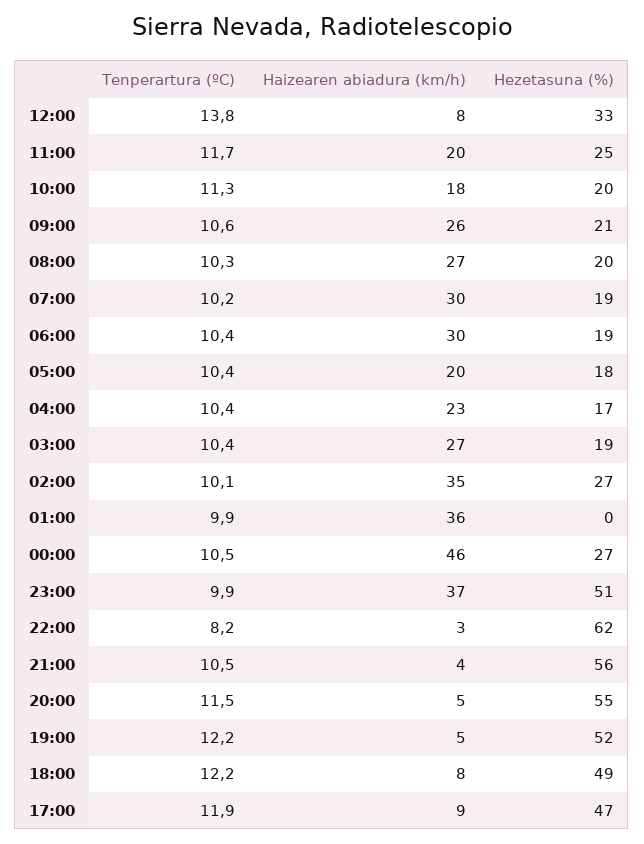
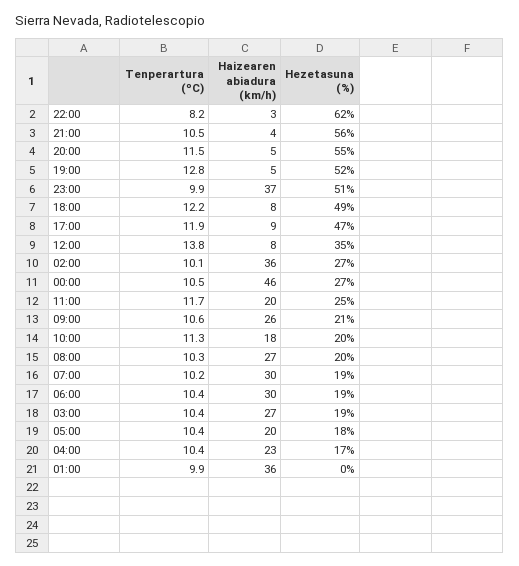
  {
    "Tenperartura (ºC)": {
      "12:00": 13.8,
      "11:00": 11.7,
      "10:00": 11.3,
      "09:00": 10.6,
      "08:00": 10.3,
      "07:00": 10.2,
      "06:00": 10.4,
      "05:00": 10.4,
      "04:00": 10.4,
      "03:00": 10.4,
      "02:00": 10.1,
      "01:00": 9.9,
      "00:00": 10.5,
      "23:00": 9.9,
      "22:00": 8.2,
      "21:00": 10.5,
      "20:00": 11.5,
-     "19:00": 12.2,
+     "19:00": 12.8,
      "18:00": 12.2,
      "17:00": 11.9
    },
    "Haizearen abiadura (km/h)": {
      "12:00": 8,
      "11:00": 20,
      "10:00": 18,
      "09:00": 26,
      "08:00": 27,
      "07:00": 30,
      "06:00": 30,
      "05:00": 20,
      "04:00": 23,
      "03:00": 27,
-     "02:00": 35,
+     "02:00": 36,
      "01:00": 36,
      "00:00": 46,
      "23:00": 37,
      "22:00": 3,
      "21:00": 4,
      "20:00": 5,
      "19:00": 5,
      "18:00": 8,
      "17:00": 9
    },
    "Hezetasuna (%)": {
-     "12:00": 33,
+     "12:00": 35,
      "11:00": 25,
      "10:00": 20,
      "09:00": 21,
      "08:00": 20,
      "07:00": 19,
      "06:00": 19,
      "05:00": 18,
      "04:00": 17,
      "03:00": 19,
      "02:00": 27,
      "01:00": 0,
      "00:00": 27,
      "23:00": 51,
      "22:00": 62,
      "21:00": 56,
      "20:00": 55,
      "19:00": 52,
      "18:00": 49,
      "17:00": 47
    }
  }

